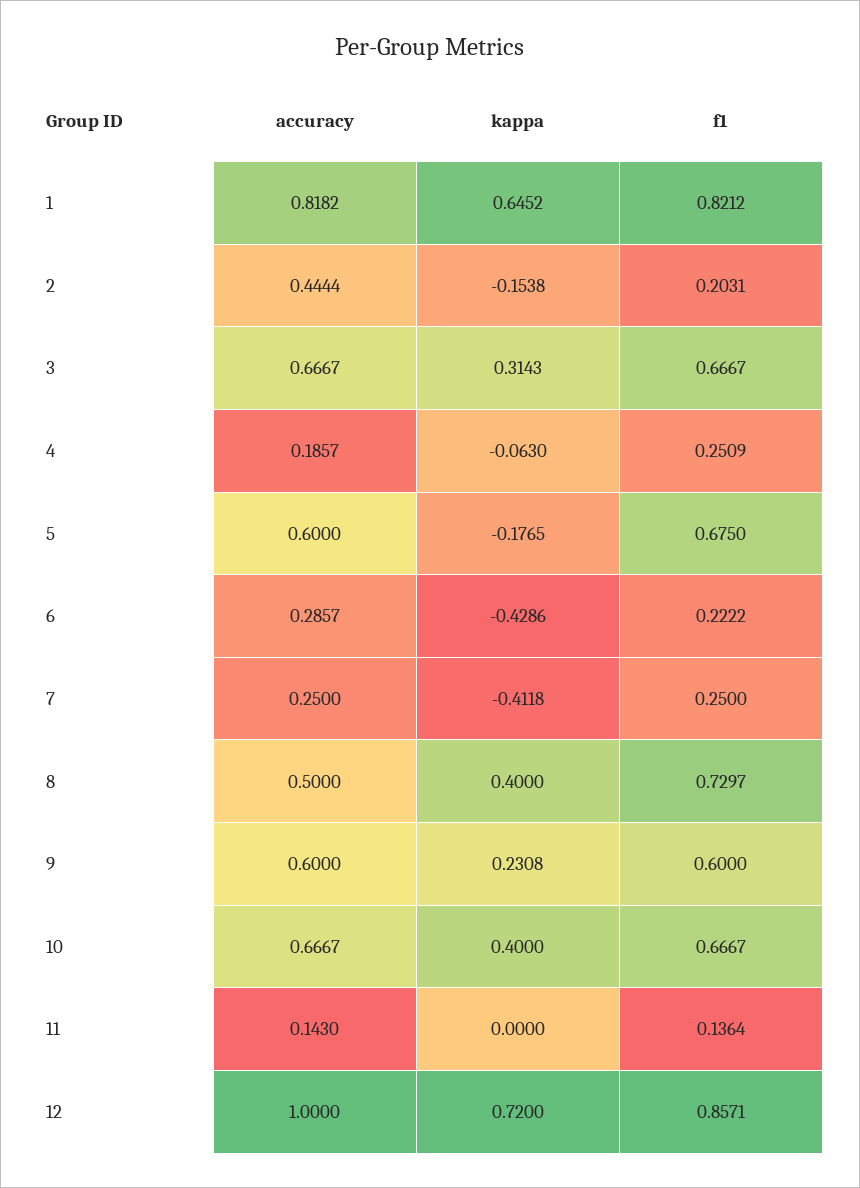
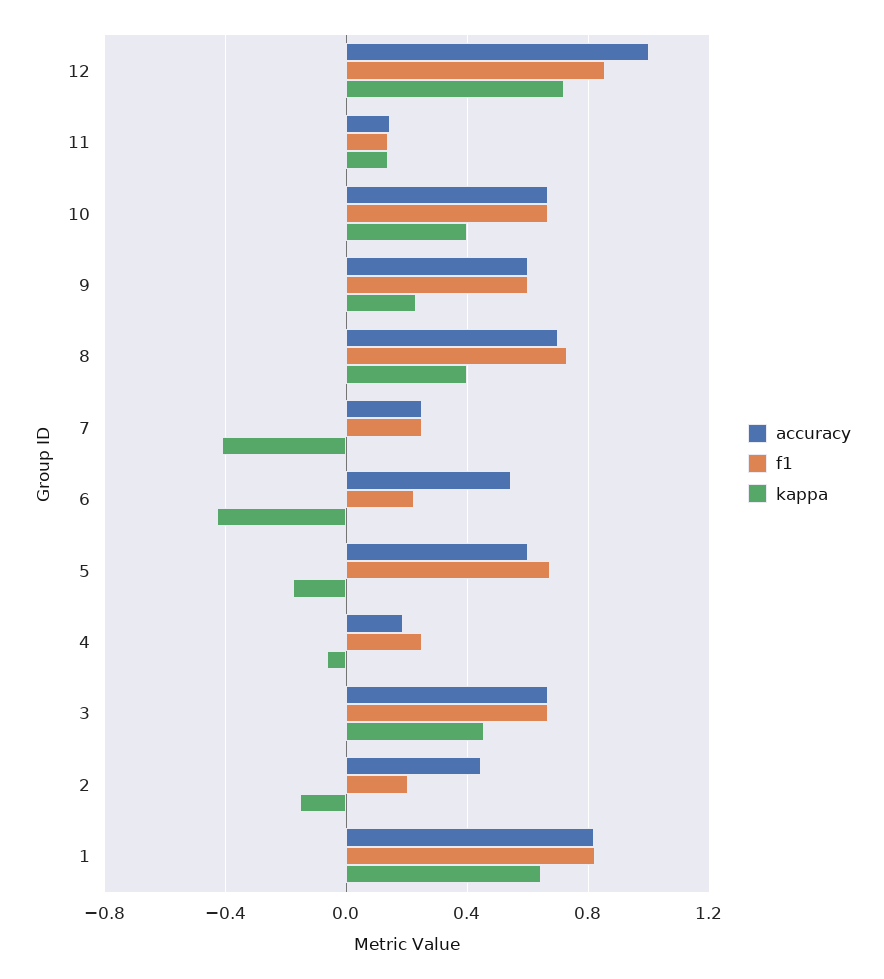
  {
    "accuracy": {
      "1": 0.8182,
      "2": 0.4444,
      "3": 0.6667,
      "4": 0.1857,
      "5": 0.6,
-     "6": 0.2857,
+     "6": 0.55,
      "7": 0.25,
-     "8": 0.5,
+     "8": 0.7,
      "9": 0.6,
      "10": 0.6667,
      "11": 0.143,
      "12": 1
    },
    "kappa": {
      "1": 0.6452,
      "2": -0.1538,
-     "3": 0.3143,
+     "3": 0.45,
      "4": -0.063,
      "5": -0.1765,
      "6": -0.4286,
      "7": -0.4118,
      "8": 0.4,
      "9": 0.2308,
      "10": 0.4,
-     "11": 0,
+     "11": 0.15,
      "12": 0.72
    },
    "f1": {
      "1": 0.8212,
      "2": 0.2031,
      "3": 0.6667,
      "4": 0.2509,
      "5": 0.675,
      "6": 0.2222,
      "7": 0.25,
      "8": 0.7297,
      "9": 0.6,
      "10": 0.6667,
      "11": 0.1364,
      "12": 0.8571
    }
  }

